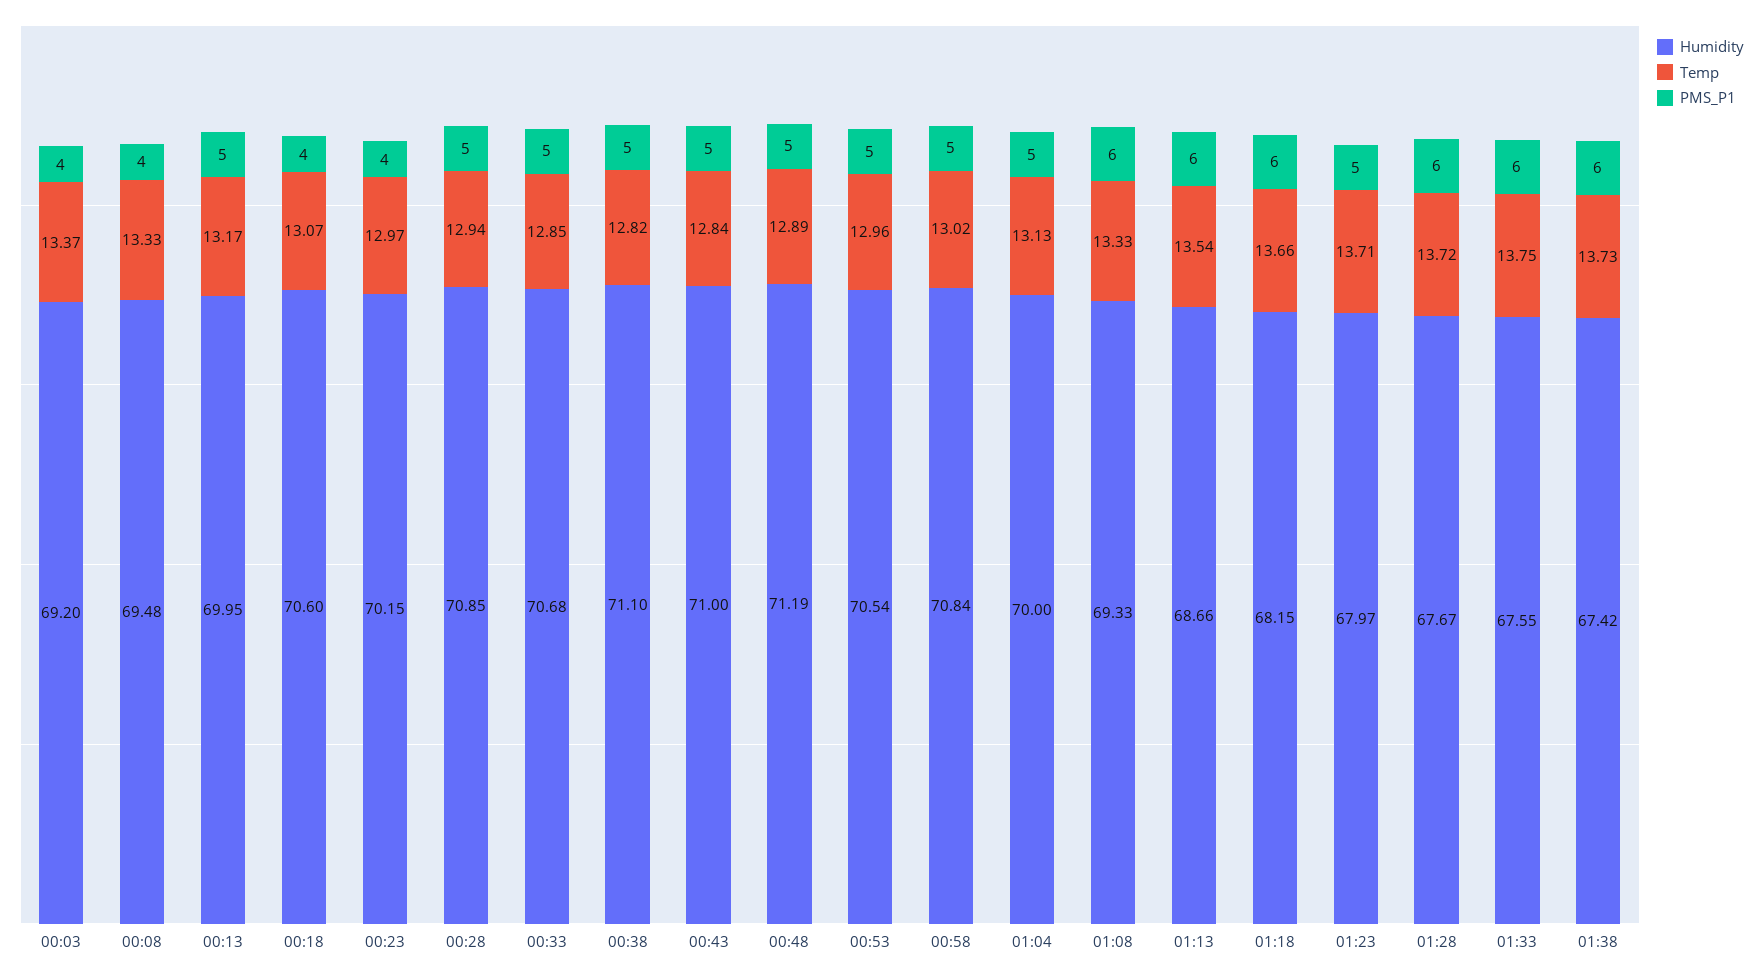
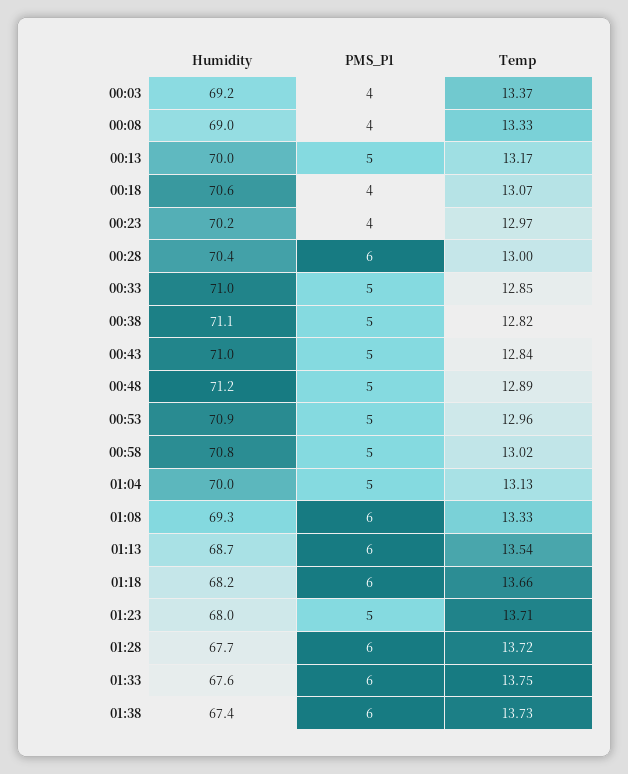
  {
    "Humidity": {
      "00:03": 69.2,
-     "00:08": 69.48,
+     "00:08": 69,
      "00:13": 69.95,
      "00:18": 70.6,
      "00:23": 70.15,
-     "00:28": 70.85,
+     "00:28": 70.4,
-     "00:33": 70.68,
+     "00:33": 71,
      "00:38": 71.1,
      "00:43": 71,
      "00:48": 71.19,
-     "00:53": 70.54,
+     "00:53": 70.9,
      "00:58": 70.84,
      "01:04": 70,
      "01:08": 69.33,
      "01:13": 68.66,
      "01:18": 68.15,
      "01:23": 67.97,
      "01:28": 67.67,
      "01:33": 67.55,
      "01:38": 67.42
    },
    "Temp": {
      "00:03": 13.37,
      "00:08": 13.33,
      "00:13": 13.17,
      "00:18": 13.07,
      "00:23": 12.97,
-     "00:28": 12.94,
+     "00:28": 13,
      "00:33": 12.85,
      "00:38": 12.82,
      "00:43": 12.84,
      "00:48": 12.89,
      "00:53": 12.96,
      "00:58": 13.02,
      "01:04": 13.13,
      "01:08": 13.33,
      "01:13": 13.54,
      "01:18": 13.66,
      "01:23": 13.71,
      "01:28": 13.72,
      "01:33": 13.75,
      "01:38": 13.73
    },
    "PMS_P1": {
      "00:03": 4,
      "00:08": 4,
      "00:13": 5,
      "00:18": 4,
      "00:23": 4,
-     "00:28": 5,
+     "00:28": 6,
      "00:33": 5,
      "00:38": 5,
      "00:43": 5,
      "00:48": 5,
      "00:53": 5,
      "00:58": 5,
      "01:04": 5,
      "01:08": 6,
      "01:13": 6,
      "01:18": 6,
      "01:23": 5,
      "01:28": 6,
      "01:33": 6,
      "01:38": 6
    }
  }

